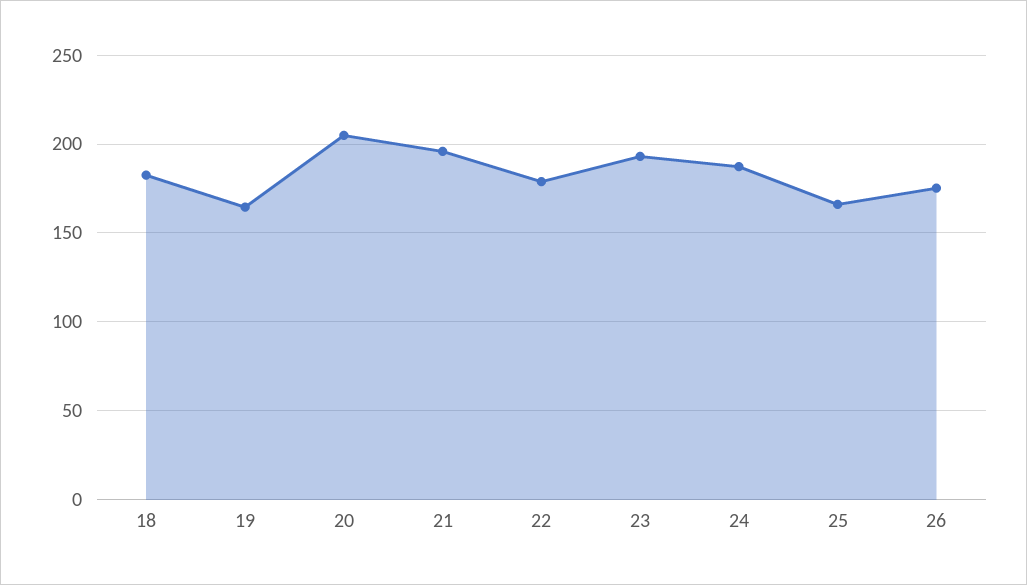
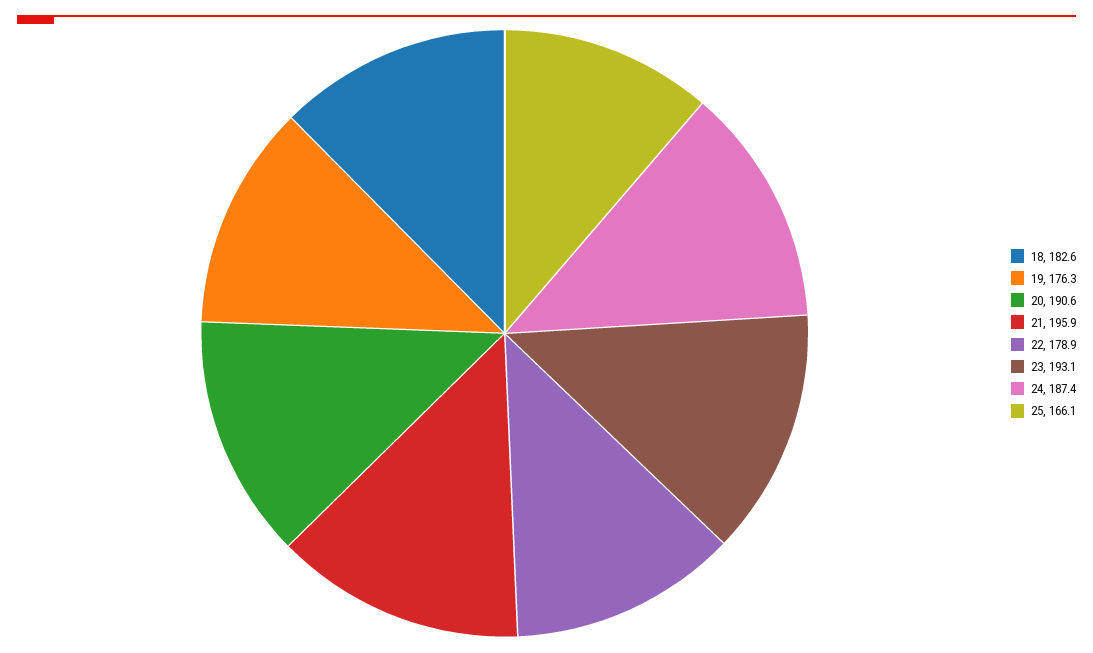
  {
    "18": 182.6,
-   "19": 165,
+   "19": 176.3,
-   "20": 205,
+   "20": 190.6,
    "21": 195.9,
    "22": 178.9,
    "23": 193.1,
    "24": 187.4,
-   "25": 166.1,
+   "25": 166.1
-   "26": 175
  }

